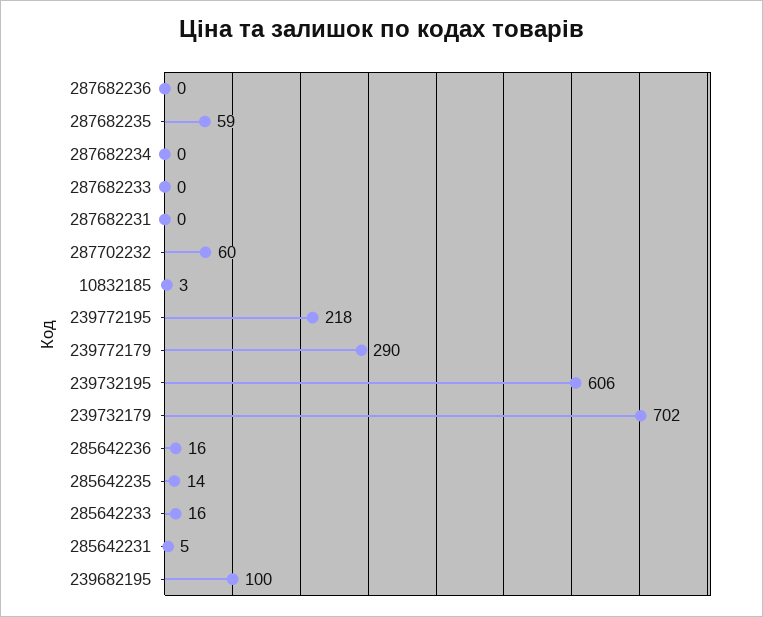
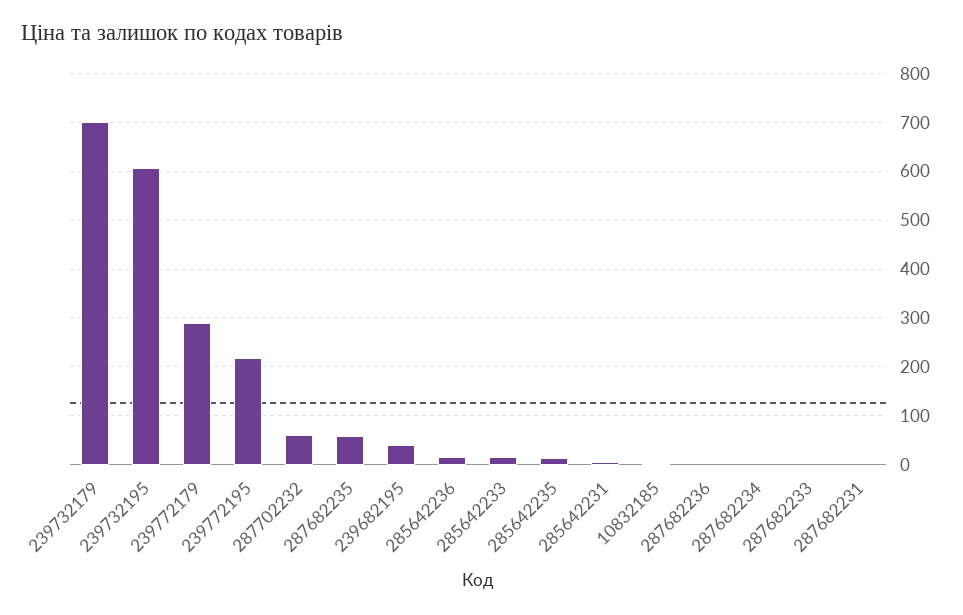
  {
    "287682236": 0,
    "287682235": 59,
    "287682234": 0,
    "287682233": 0,
    "287682231": 0,
    "287702232": 60,
    "10832185": 3,
    "239772195": 218,
    "239772179": 290,
    "239732195": 606,
    "239732179": 702,
    "285642236": 16,
    "285642235": 14,
    "285642233": 16,
    "285642231": 5,
-   "239682195": 100
+   "239682195": 40
  }

